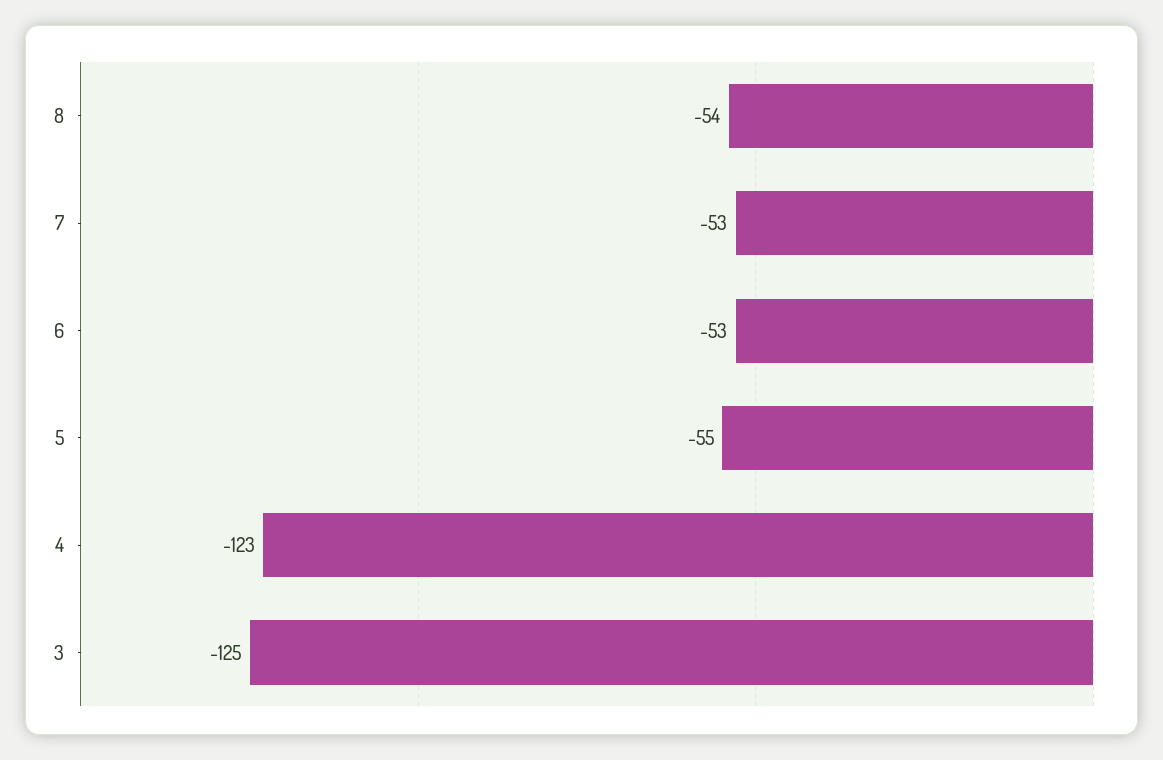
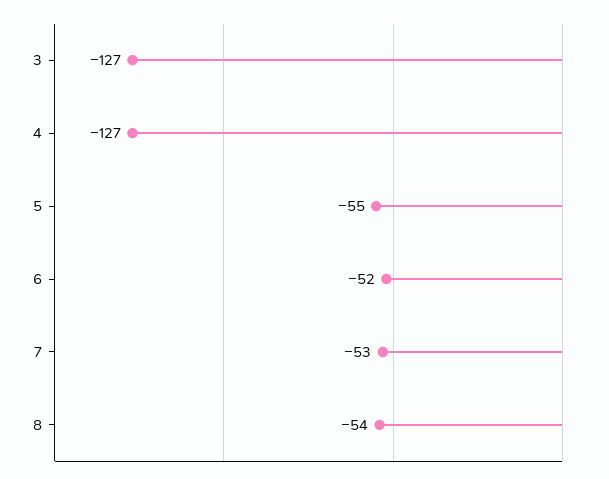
  {
    "8": -54,
    "7": -53,
-   "6": -53,
+   "6": -52,
    "5": -55,
-   "4": -123,
+   "4": -127,
-   "3": -125
+   "3": -127
  }

